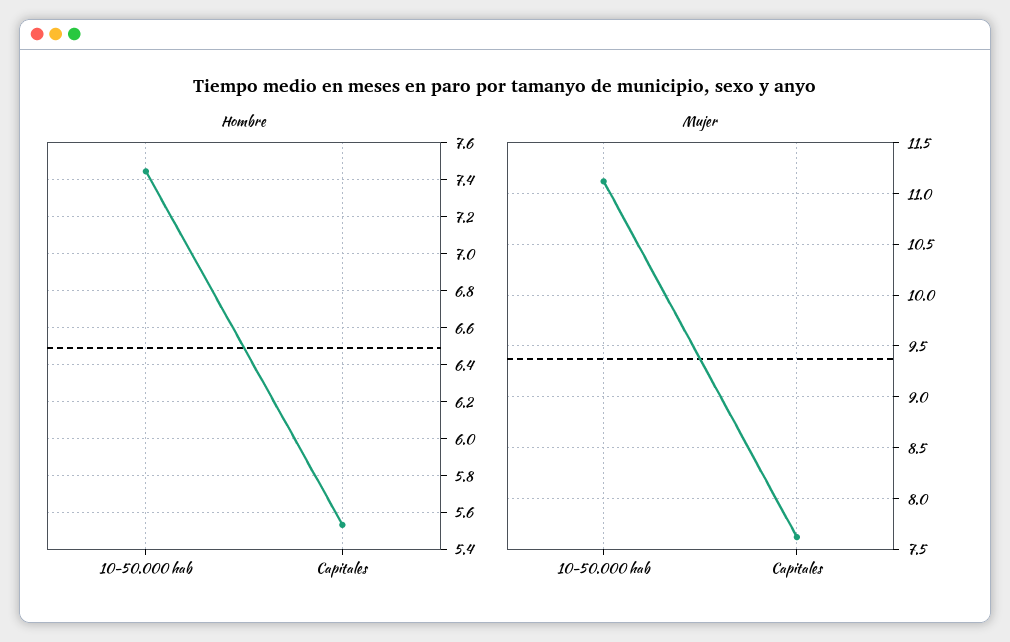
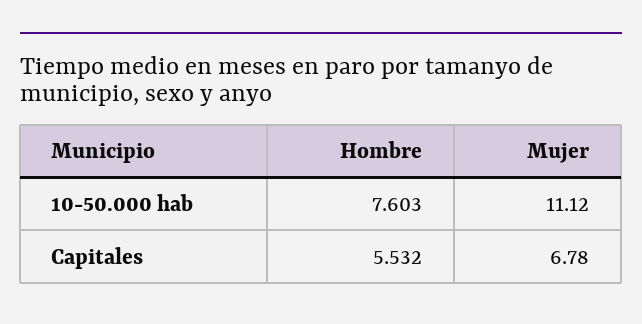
  {
    "Hombre": {
-     "10-50.000 hab": 7.45,
+     "10-50.000 hab": 7.603,
      "Capitales": 5.532
    },
    "Mujer": {
      "10-50.000 hab": 11.12,
-     "Capitales": 7.6
+     "Capitales": 6.78
    }
  }

